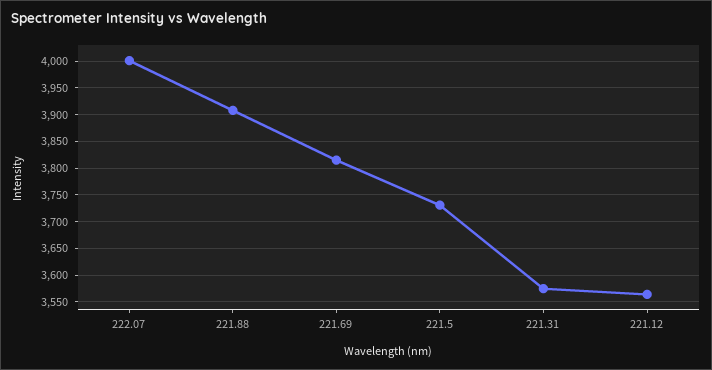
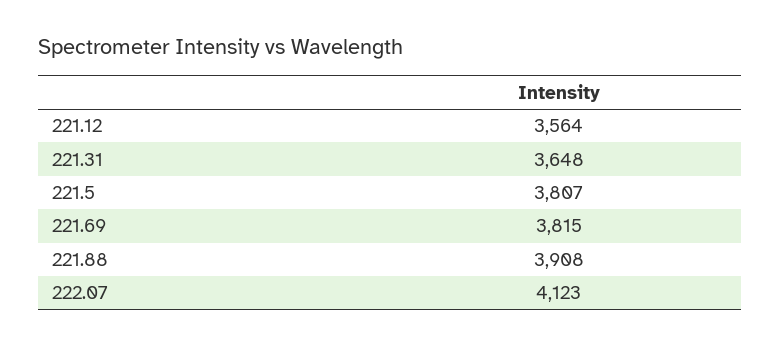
  {
-   "222.07": 4000,
+   "222.07": 4123,
    "221.88": 3908,
    "221.69": 3815,
-   "221.5": 3725,
+   "221.5": 3807,
-   "221.31": 3575,
+   "221.31": 3648,
    "221.12": 3564
  }

